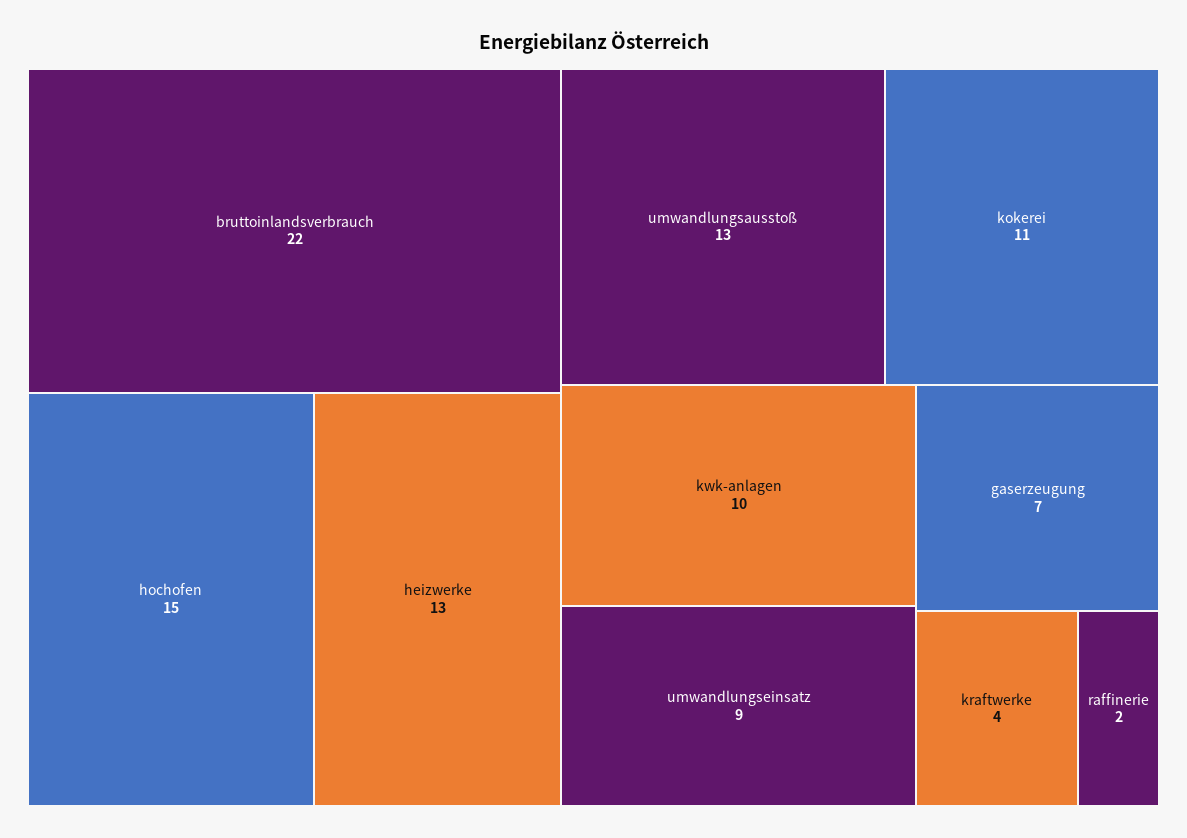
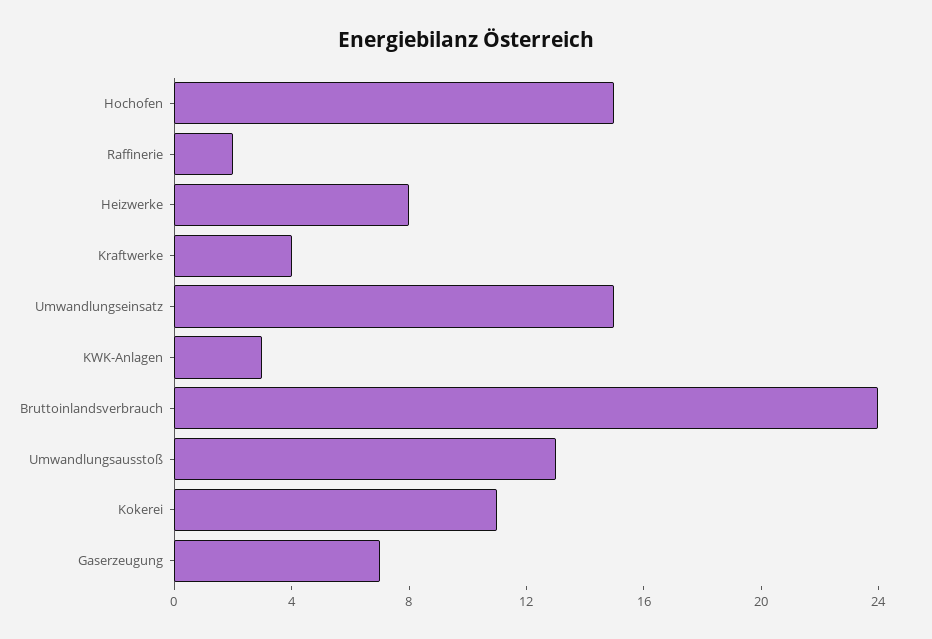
  {
-   "bruttoinlandsverbrauch": 22,
+   "bruttoinlandsverbrauch": 24,
    "hochofen": 15,
-   "heizwerke": 13,
+   "heizwerke": 8,
    "umwandlungsausstoß": 13,
    "kokerei": 11,
-   "kwk-anlagen": 10,
+   "kwk-anlagen": 3,
-   "umwandlungseinsatz": 9,
+   "umwandlungseinsatz": 15,
    "gaserzeugung": 7,
    "kraftwerke": 4,
    "raffinerie": 2
  }

